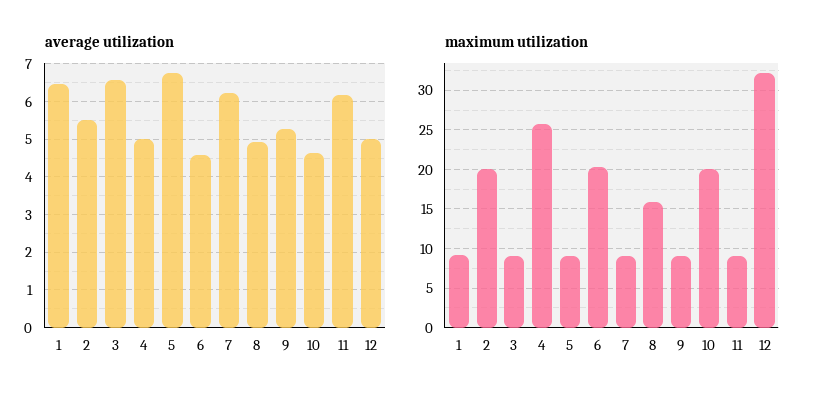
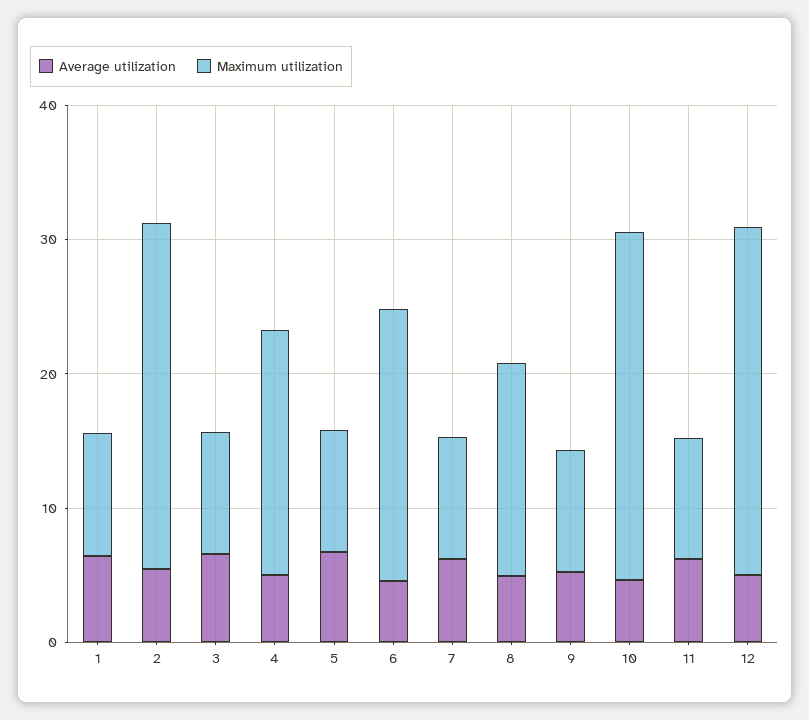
  {
    "average utilization": {
      "1": 6.4,
      "2": 5.6,
      "3": 6.6,
      "4": 5,
      "5": 6.8,
      "6": 4.6,
      "7": 6.2,
      "8": 5,
      "9": 5.2,
      "10": 4.6,
      "11": 6.2,
      "12": 5
    },
    "maximum utilization": {
      "1": 9,
-     "2": 20,
+     "2": 26,
      "3": 9,
-     "4": 26,
+     "4": 18,
      "5": 9,
      "6": 20,
      "7": 9,
      "8": 16,
      "9": 9,
-     "10": 20,
+     "10": 26,
      "11": 9,
-     "12": 32
+     "12": 26
    }
  }

